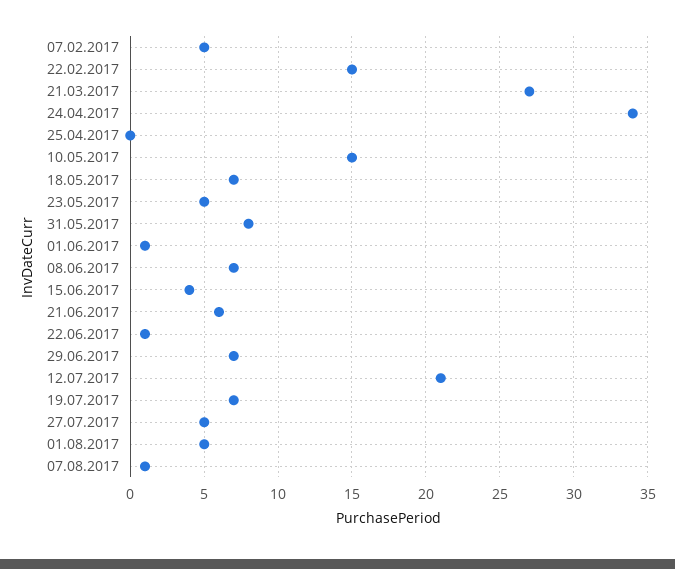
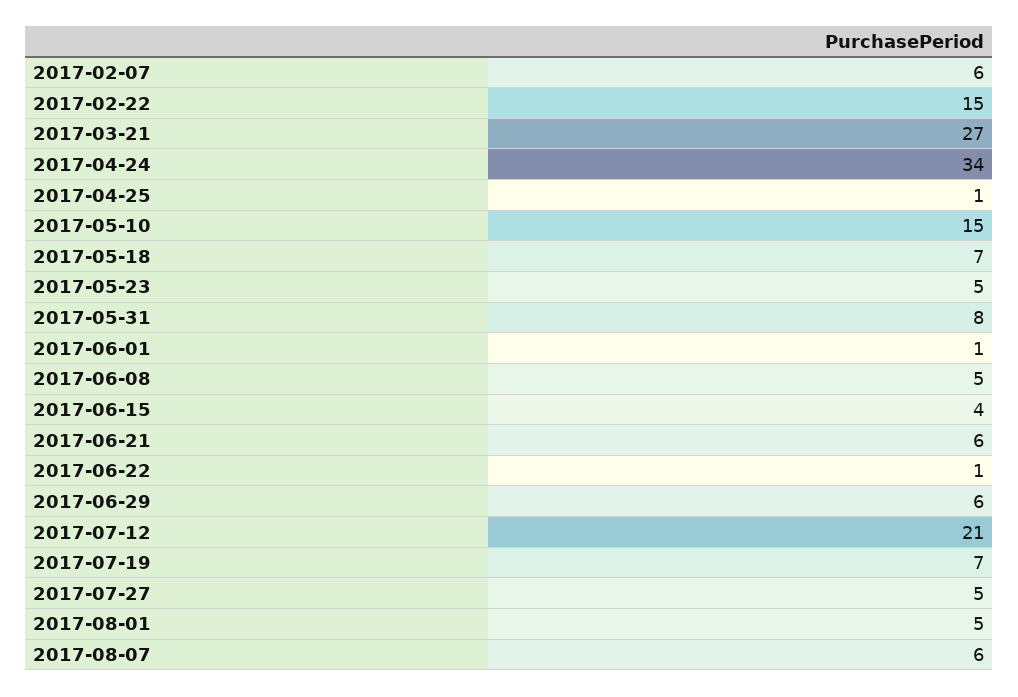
  {
-   "07.02.2017": 5,
+   "07.02.2017": 6,
    "22.02.2017": 15,
    "21.03.2017": 27,
    "24.04.2017": 34,
-   "25.04.2017": 0,
+   "25.04.2017": 1,
    "10.05.2017": 15,
    "18.05.2017": 7,
    "23.05.2017": 5,
    "31.05.2017": 8,
    "01.06.2017": 1,
-   "08.06.2017": 7,
+   "08.06.2017": 5,
    "15.06.2017": 4,
    "21.06.2017": 6,
    "22.06.2017": 1,
-   "29.06.2017": 7,
+   "29.06.2017": 6,
    "12.07.2017": 21,
    "19.07.2017": 7,
    "27.07.2017": 5,
    "01.08.2017": 5,
-   "07.08.2017": 1
+   "07.08.2017": 6
  }

